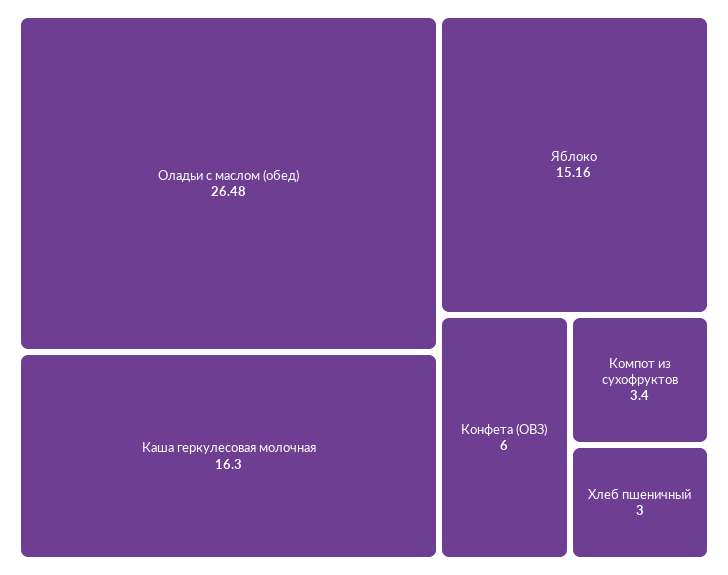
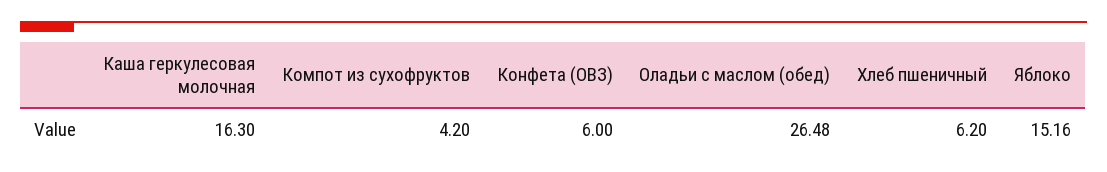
  {
    "Оладьи с маслом (обед)": 26.48,
    "Каша геркулесовая молочная": 16.3,
    "Яблоко": 15.16,
    "Конфета (ОВЗ)": 6,
-   "Компот из сухофруктов": 3.4,
+   "Компот из сухофруктов": 4.2,
-   "Хлеб пшеничный": 3
+   "Хлеб пшеничный": 6.2
  }

